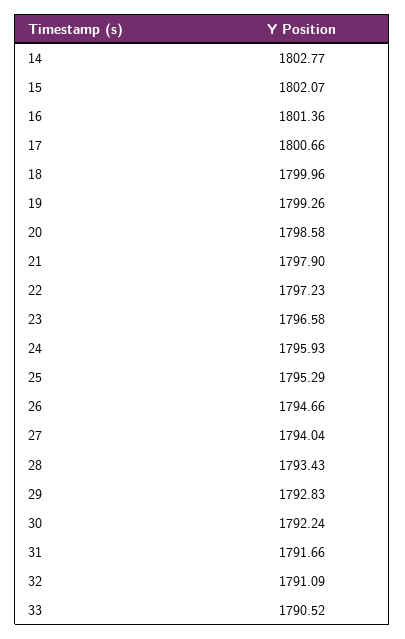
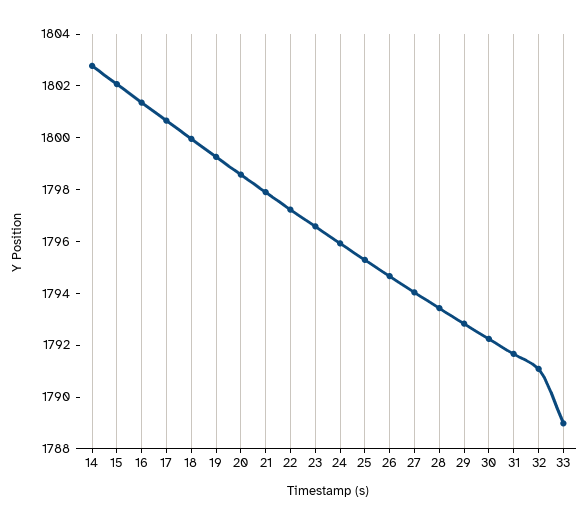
  {
    "14": 1802.77,
    "15": 1802.07,
    "16": 1801.36,
    "17": 1800.66,
    "18": 1799.96,
    "19": 1799.26,
    "20": 1798.58,
    "21": 1797.9,
    "22": 1797.23,
    "23": 1796.58,
    "24": 1795.93,
    "25": 1795.29,
    "26": 1794.66,
    "27": 1794.04,
    "28": 1793.43,
    "29": 1792.83,
    "30": 1792.24,
    "31": 1791.66,
    "32": 1791.09,
-   "33": 1790.52
+   "33": 1789
  }

